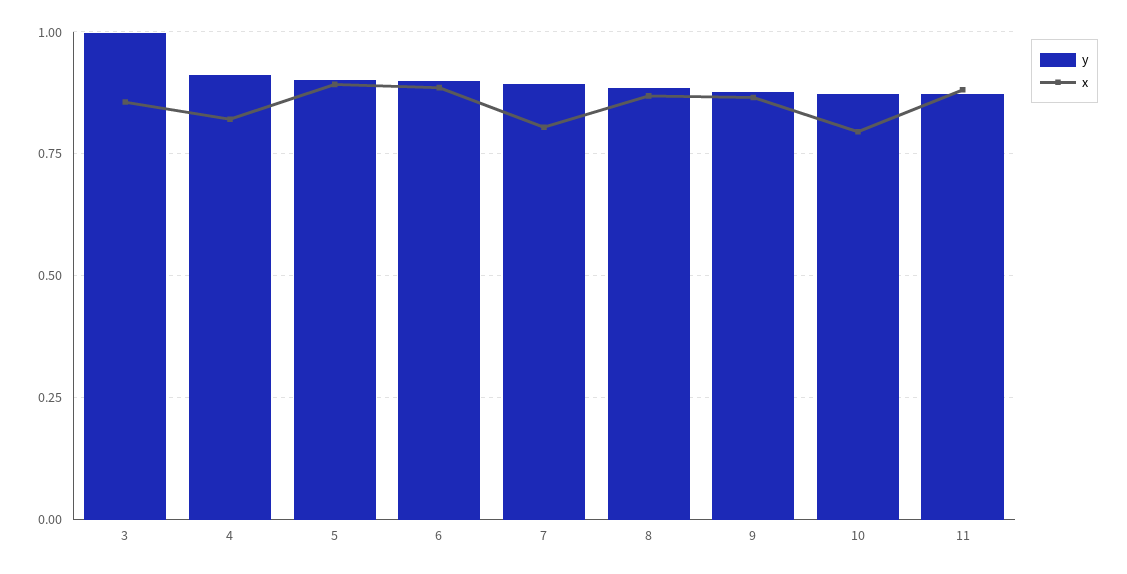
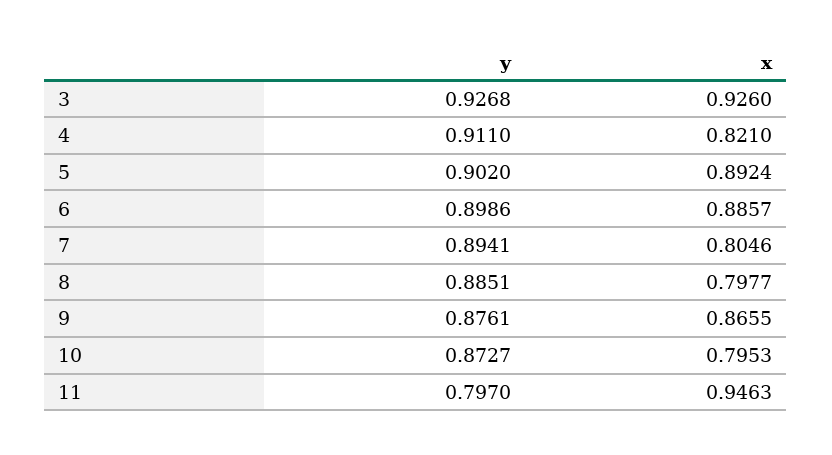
  {
    "y": {
-     "3": 1,
+     "3": 0.9268,
      "4": 0.911,
      "5": 0.902,
      "6": 0.8986,
      "7": 0.8941,
      "8": 0.8851,
      "9": 0.8761,
      "10": 0.8727,
-     "11": 0.875
+     "11": 0.797
    },
    "x": {
-     "3": 0.85,
+     "3": 0.926,
      "4": 0.821,
      "5": 0.8924,
      "6": 0.8857,
      "7": 0.8046,
-     "8": 0.875,
+     "8": 0.7977,
      "9": 0.8655,
      "10": 0.7953,
-     "11": 0.875
+     "11": 0.9463
    }
  }

